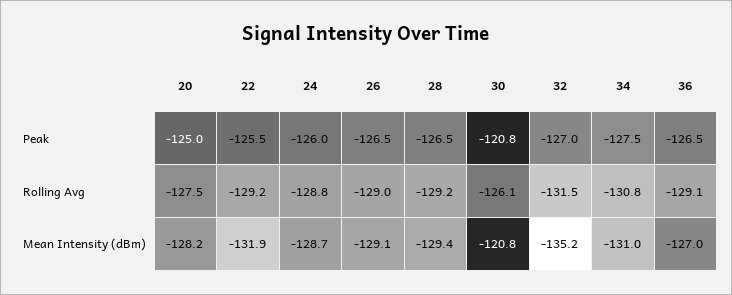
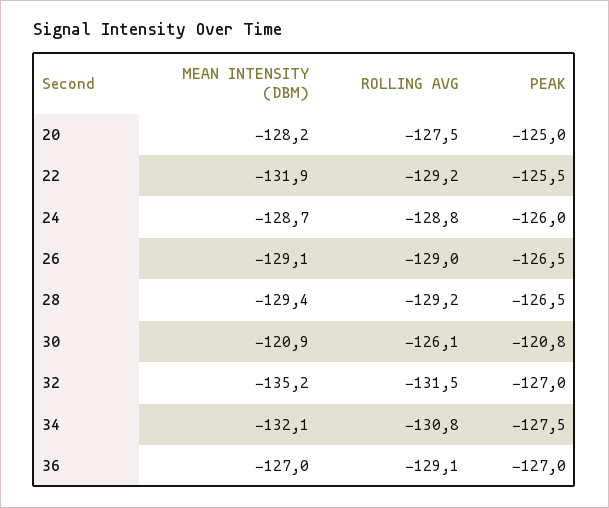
  {
    "20": {
      "Peak": -125,
      "Rolling Avg": -127.5,
      "Mean Intensity (dBm)": -128.2
    },
    "22": {
      "Peak": -125.5,
      "Rolling Avg": -129.2,
      "Mean Intensity (dBm)": -131.9
    },
    "24": {
      "Peak": -126,
      "Rolling Avg": -128.8,
      "Mean Intensity (dBm)": -128.7
    },
    "26": {
      "Peak": -126.5,
      "Rolling Avg": -129,
      "Mean Intensity (dBm)": -129.1
    },
    "28": {
      "Peak": -126.5,
      "Rolling Avg": -129.2,
      "Mean Intensity (dBm)": -129.4
    },
    "30": {
      "Peak": -120.8,
      "Rolling Avg": -126.1,
-     "Mean Intensity (dBm)": -120.8
+     "Mean Intensity (dBm)": -120.9
    },
    "32": {
      "Peak": -127,
      "Rolling Avg": -131.5,
      "Mean Intensity (dBm)": -135.2
    },
    "34": {
      "Peak": -127.5,
      "Rolling Avg": -130.8,
-     "Mean Intensity (dBm)": -131
+     "Mean Intensity (dBm)": -132.1
    },
    "36": {
-     "Peak": -126.5,
+     "Peak": -127,
      "Rolling Avg": -129.1,
      "Mean Intensity (dBm)": -127
    }
  }

